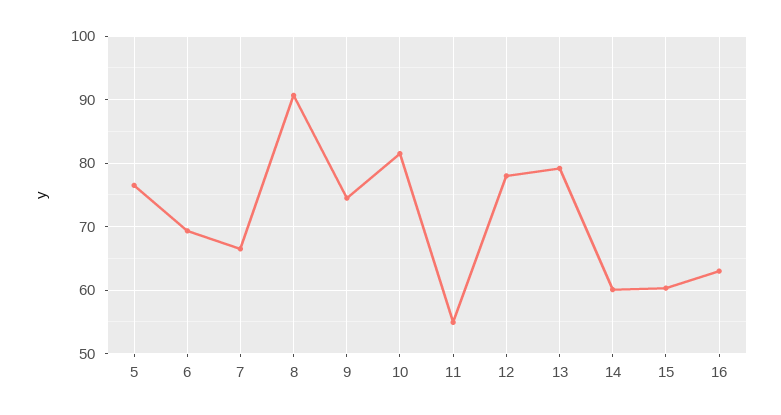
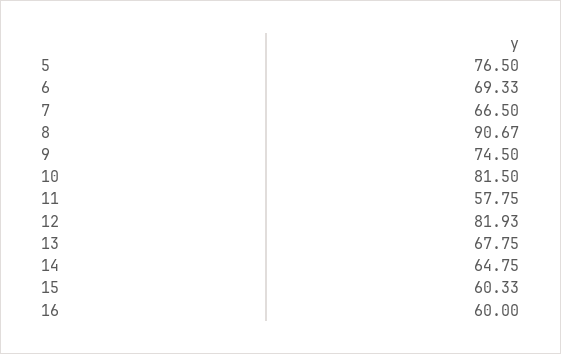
  {
    "5": 76.5,
    "6": 69.33,
    "7": 66.5,
    "8": 90.67,
    "9": 74.5,
    "10": 81.5,
-   "11": 55,
+   "11": 57.75,
-   "12": 78,
+   "12": 81.93,
-   "13": 79,
+   "13": 67.75,
-   "14": 60,
+   "14": 64.75,
    "15": 60.33,
-   "16": 63
+   "16": 60
  }

